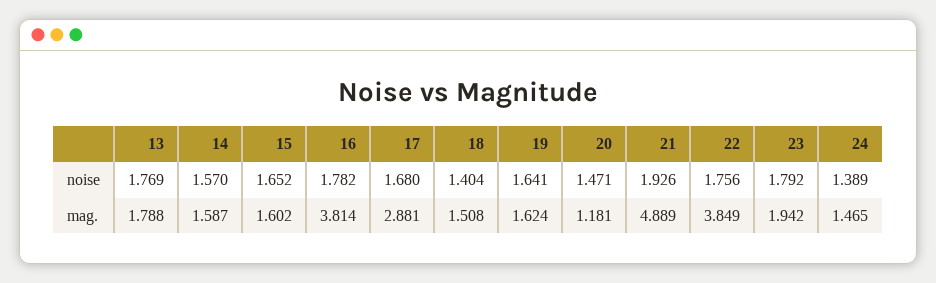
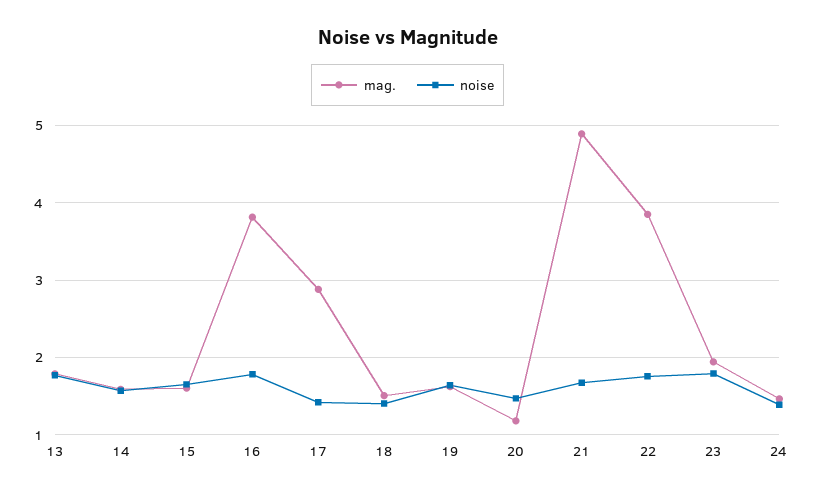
  {
    "noise": {
      "13": 1.769,
      "14": 1.57,
      "15": 1.652,
      "16": 1.782,
-     "17": 1.68,
+     "17": 1.4,
      "18": 1.404,
      "19": 1.641,
      "20": 1.471,
-     "21": 1.926,
+     "21": 1.7,
      "22": 1.756,
      "23": 1.792,
      "24": 1.389
    },
    "mag.": {
      "13": 1.788,
      "14": 1.587,
      "15": 1.602,
      "16": 3.814,
      "17": 2.881,
      "18": 1.508,
      "19": 1.624,
      "20": 1.181,
      "21": 4.889,
      "22": 3.849,
      "23": 1.942,
      "24": 1.465
    }
  }

